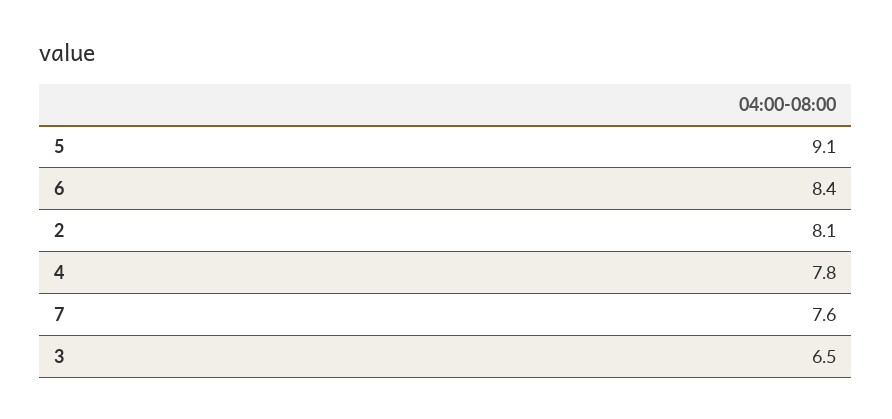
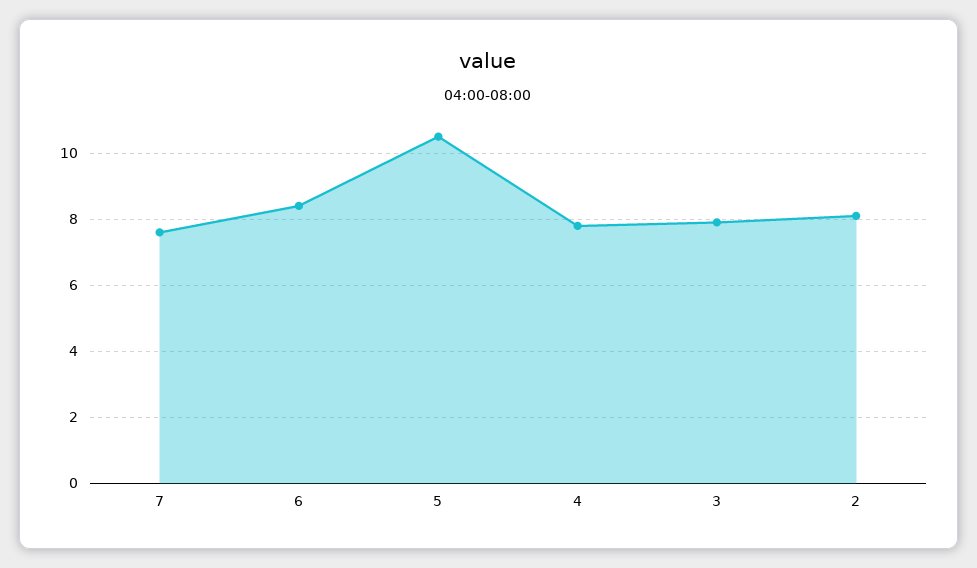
  {
-   "5": 9.1,
+   "5": 10.5,
    "6": 8.4,
    "2": 8.1,
    "4": 7.8,
    "7": 7.6,
-   "3": 6.5
+   "3": 8
  }

